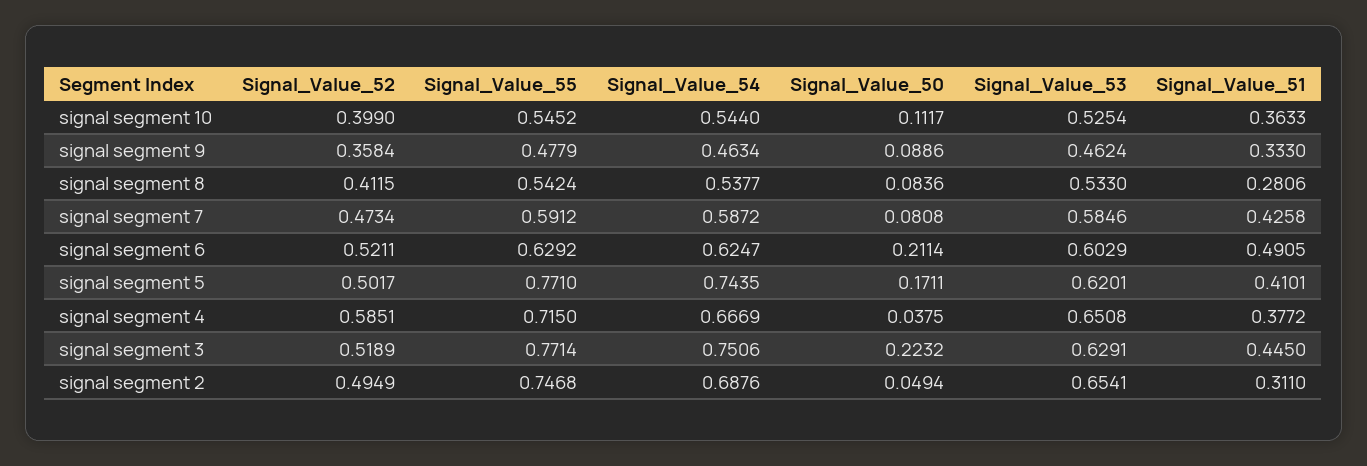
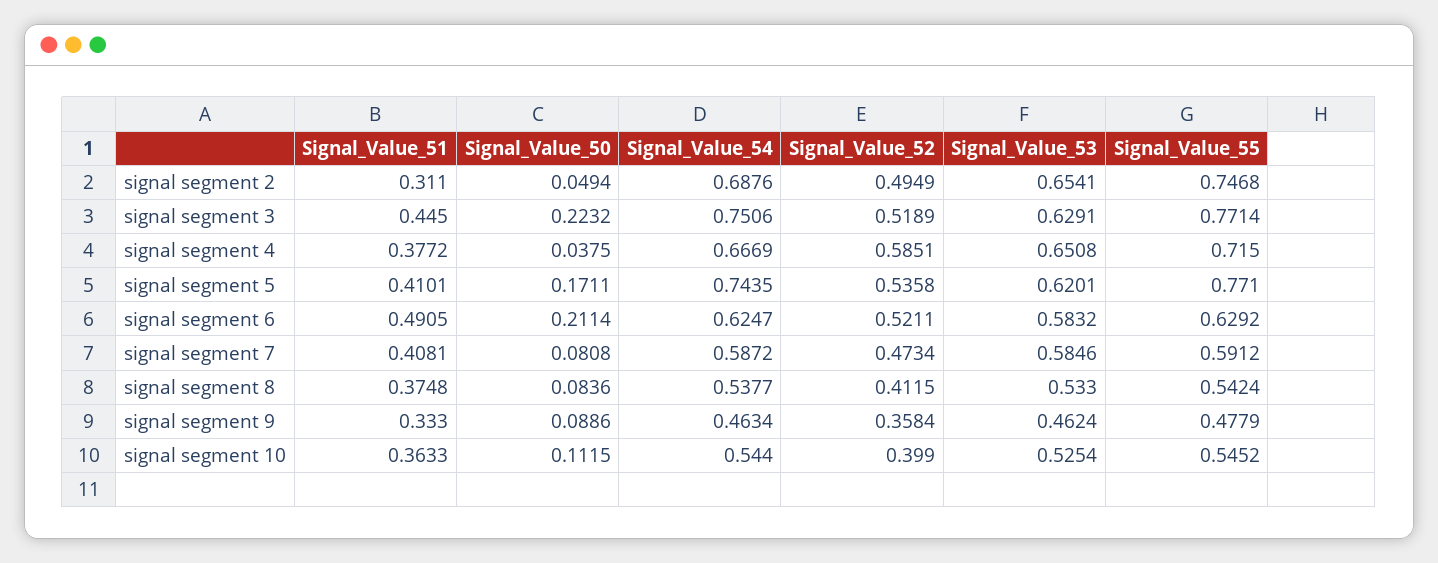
  {
    "Signal_Value_52": {
      "signal segment 10": 0.399,
      "signal segment 9": 0.3584,
      "signal segment 8": 0.4115,
      "signal segment 7": 0.4734,
      "signal segment 6": 0.5211,
-     "signal segment 5": 0.5017,
+     "signal segment 5": 0.5358,
      "signal segment 4": 0.5851,
      "signal segment 3": 0.5189,
      "signal segment 2": 0.4949
    },
    "Signal_Value_55": {
      "signal segment 10": 0.5452,
      "signal segment 9": 0.4779,
      "signal segment 8": 0.5424,
      "signal segment 7": 0.5912,
      "signal segment 6": 0.6292,
      "signal segment 5": 0.771,
      "signal segment 4": 0.715,
      "signal segment 3": 0.7714,
      "signal segment 2": 0.7468
    },
    "Signal_Value_54": {
      "signal segment 10": 0.544,
      "signal segment 9": 0.4634,
      "signal segment 8": 0.5377,
      "signal segment 7": 0.5872,
      "signal segment 6": 0.6247,
      "signal segment 5": 0.7435,
      "signal segment 4": 0.6669,
      "signal segment 3": 0.7506,
      "signal segment 2": 0.6876
    },
    "Signal_Value_50": {
-     "signal segment 10": 0.1117,
+     "signal segment 10": 0.1115,
      "signal segment 9": 0.0886,
      "signal segment 8": 0.0836,
      "signal segment 7": 0.0808,
      "signal segment 6": 0.2114,
      "signal segment 5": 0.1711,
      "signal segment 4": 0.0375,
      "signal segment 3": 0.2232,
      "signal segment 2": 0.0494
    },
    "Signal_Value_53": {
      "signal segment 10": 0.5254,
      "signal segment 9": 0.4624,
      "signal segment 8": 0.533,
      "signal segment 7": 0.5846,
-     "signal segment 6": 0.6029,
+     "signal segment 6": 0.5832,
      "signal segment 5": 0.6201,
      "signal segment 4": 0.6508,
      "signal segment 3": 0.6291,
      "signal segment 2": 0.6541
    },
    "Signal_Value_51": {
      "signal segment 10": 0.3633,
      "signal segment 9": 0.333,
-     "signal segment 8": 0.2806,
+     "signal segment 8": 0.3748,
-     "signal segment 7": 0.4258,
+     "signal segment 7": 0.4081,
      "signal segment 6": 0.4905,
      "signal segment 5": 0.4101,
      "signal segment 4": 0.3772,
      "signal segment 3": 0.445,
      "signal segment 2": 0.311
    }
  }

